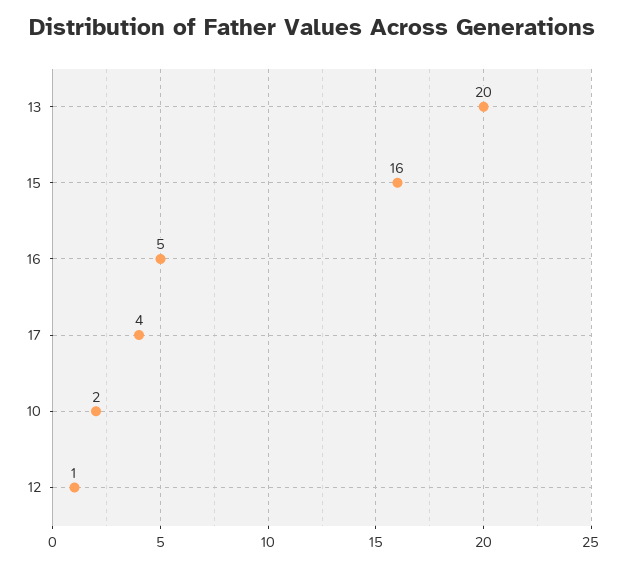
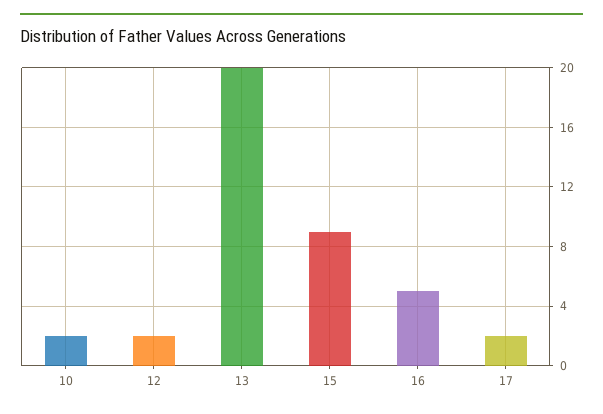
  {
    "13": 20,
-   "15": 16,
+   "15": 9,
    "16": 5,
-   "17": 4,
+   "17": 2,
    "10": 2,
-   "12": 1
+   "12": 2
  }

